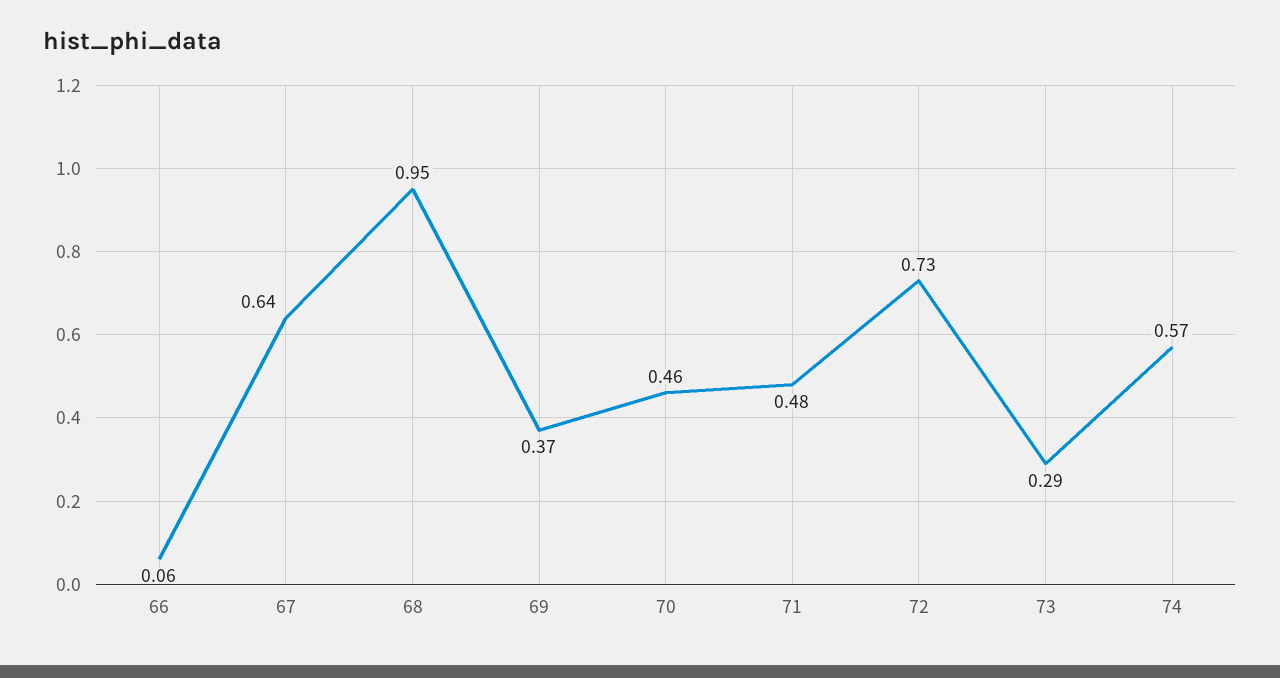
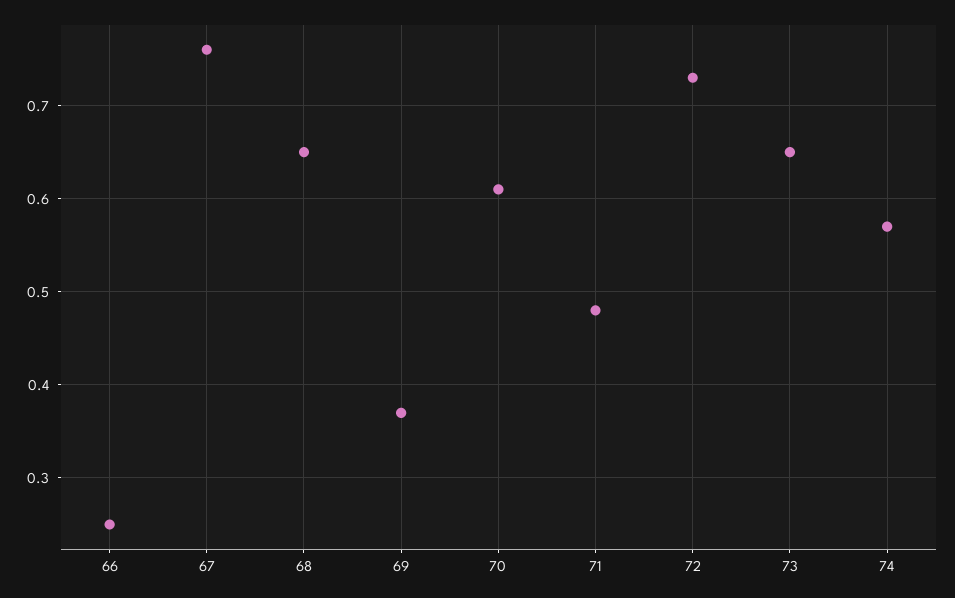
  {
-   "66": 0.06,
+   "66": 0.25,
-   "67": 0.64,
+   "67": 0.76,
-   "68": 0.95,
+   "68": 0.65,
    "69": 0.37,
-   "70": 0.46,
+   "70": 0.61,
    "71": 0.48,
    "72": 0.73,
-   "73": 0.29,
+   "73": 0.65,
    "74": 0.57
  }

